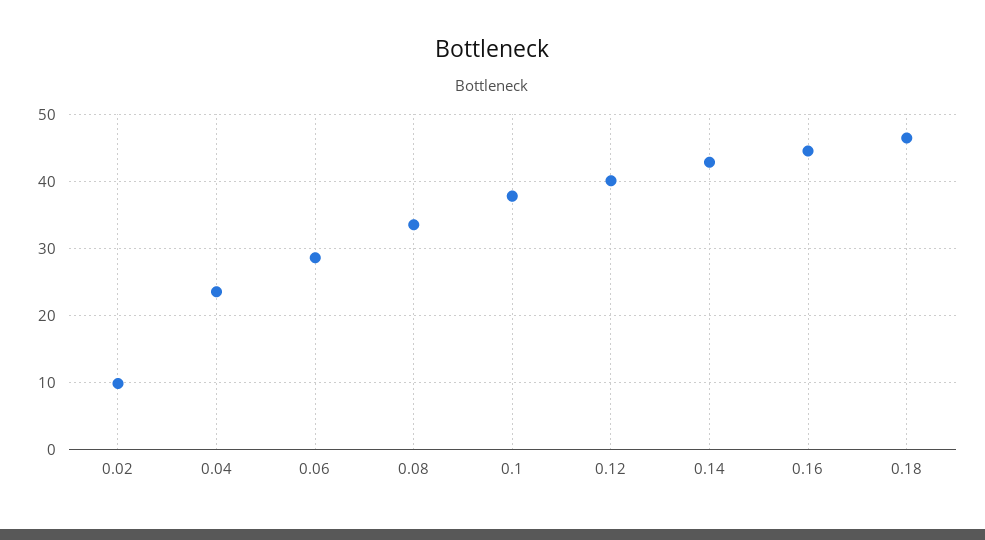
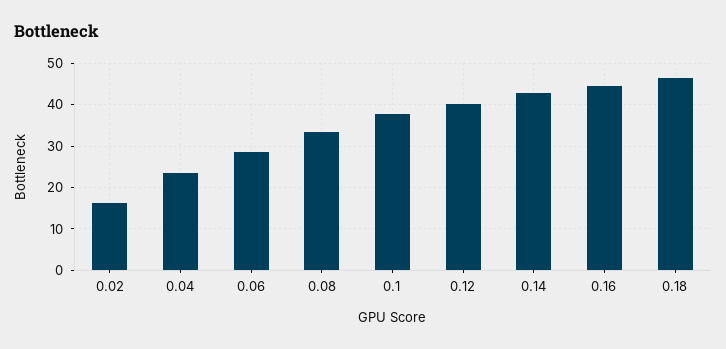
  {
-   "0.02": 10,
+   "0.02": 16,
    "0.04": 24,
    "0.06": 29,
    "0.08": 34,
    "0.1": 38,
    "0.12": 40,
    "0.14": 43,
    "0.16": 45,
    "0.18": 46
  }

